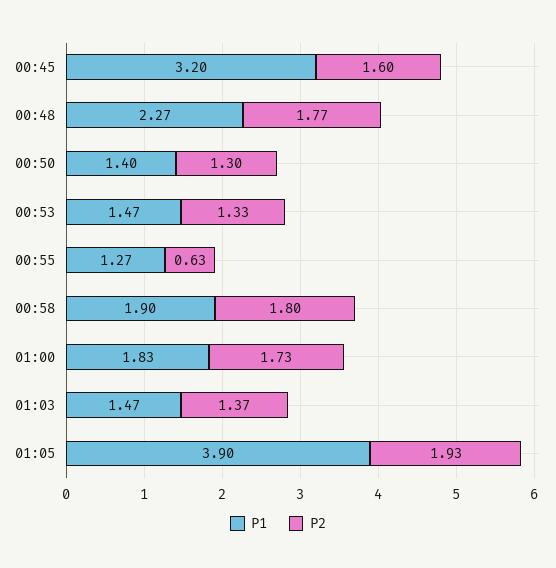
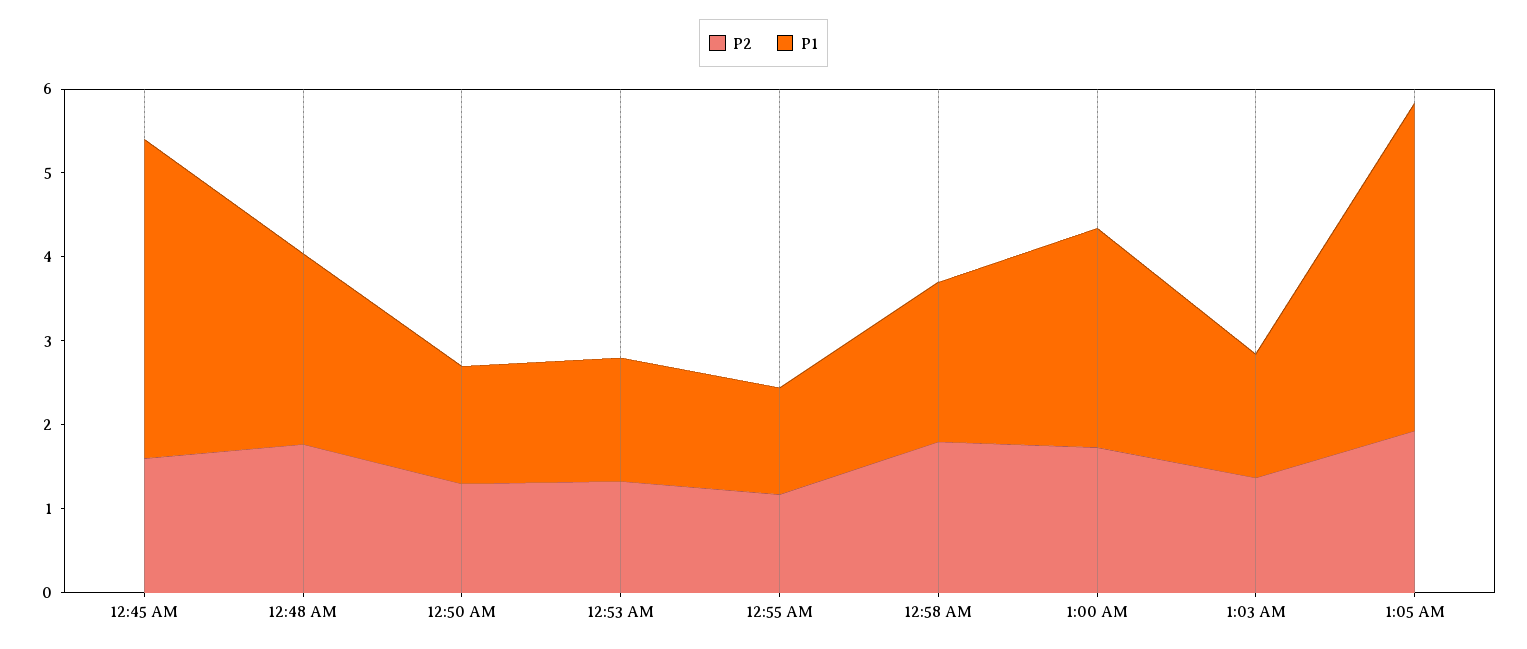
  {
    "P1": {
-     "00:45": 3.2,
+     "00:45": 3.8,
      "00:48": 2.27,
      "00:50": 1.4,
      "00:53": 1.47,
      "00:55": 1.27,
      "00:58": 1.9,
-     "01:00": 1.83,
+     "01:00": 2.6,
      "01:03": 1.47,
      "01:05": 3.9
    },
    "P2": {
      "00:45": 1.6,
      "00:48": 1.77,
      "00:50": 1.3,
      "00:53": 1.33,
-     "00:55": 0.63,
+     "00:55": 1.2,
      "00:58": 1.8,
      "01:00": 1.73,
      "01:03": 1.37,
      "01:05": 1.93
    }
  }

